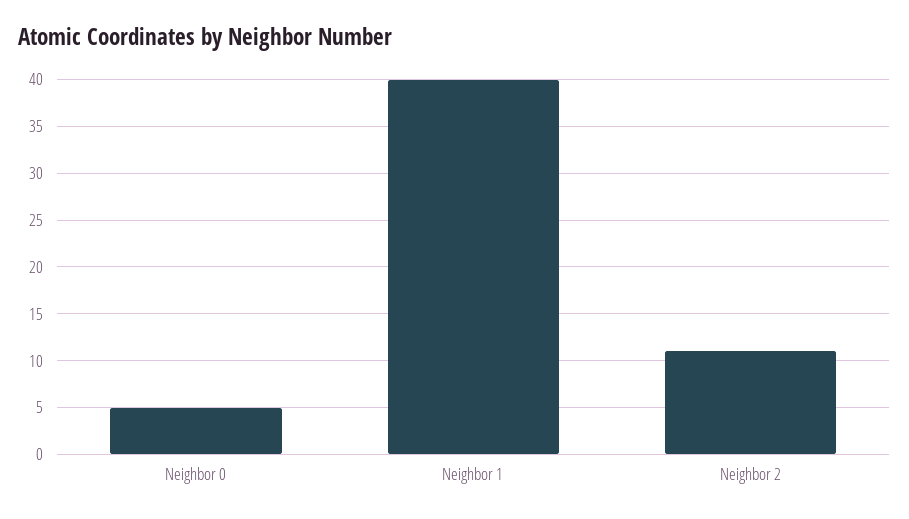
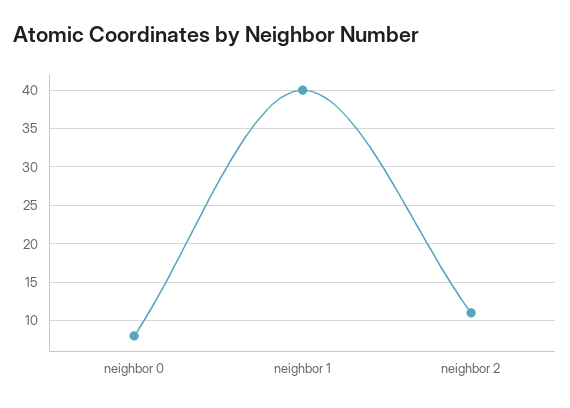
  {
-   "Neighbor 0": 5,
+   "Neighbor 0": 8,
    "Neighbor 1": 40,
    "Neighbor 2": 11
  }

